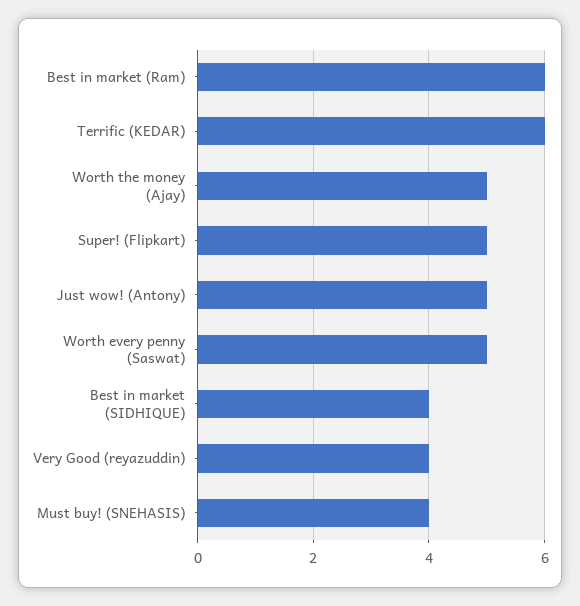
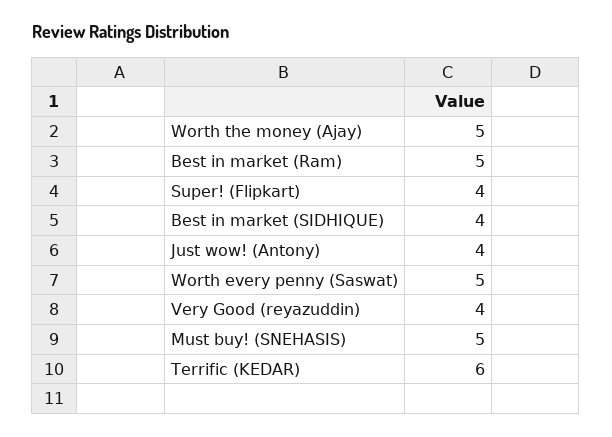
  {
-   "Best in market (Ram)": 6,
+   "Best in market (Ram)": 5,
    "Terrific (KEDAR)": 6,
    "Worth the money (Ajay)": 5,
-   "Super! (Flipkart)": 5,
+   "Super! (Flipkart)": 4,
-   "Just wow! (Antony)": 5,
+   "Just wow! (Antony)": 4,
    "Worth every penny (Saswat)": 5,
    "Best in market (SIDHIQUE)": 4,
    "Very Good (reyazuddin)": 4,
-   "Must buy! (SNEHASIS)": 4
+   "Must buy! (SNEHASIS)": 5
  }

